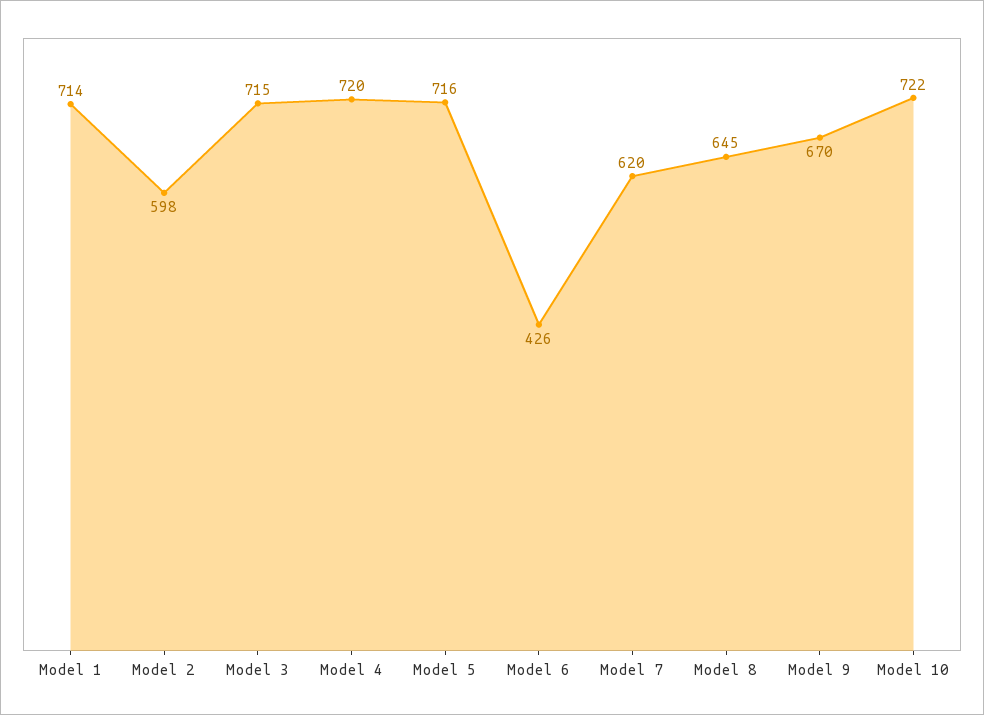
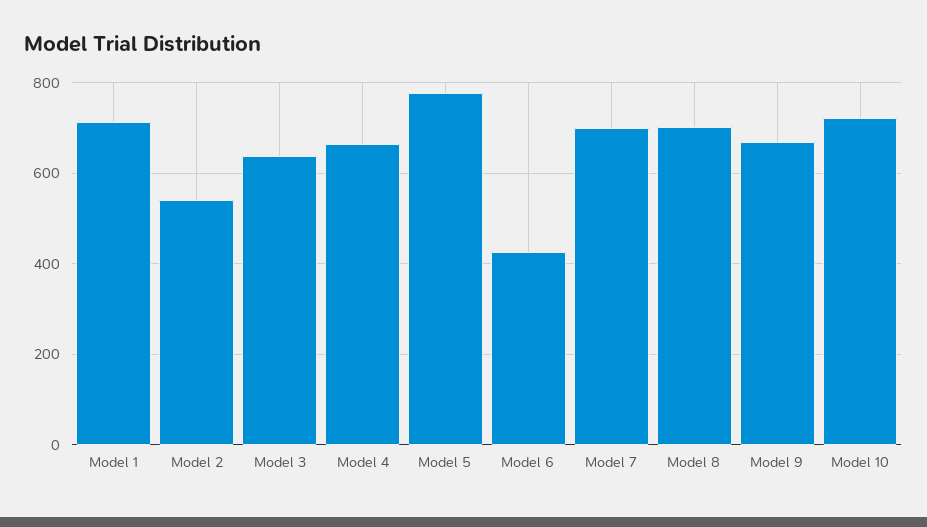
  {
    "Model 1": 714,
-   "Model 2": 598,
+   "Model 2": 540,
-   "Model 3": 715,
+   "Model 3": 640,
-   "Model 4": 720,
+   "Model 4": 660,
-   "Model 5": 716,
+   "Model 5": 780,
    "Model 6": 426,
-   "Model 7": 620,
+   "Model 7": 700,
-   "Model 8": 645,
+   "Model 8": 700,
    "Model 9": 670,
    "Model 10": 722
  }

